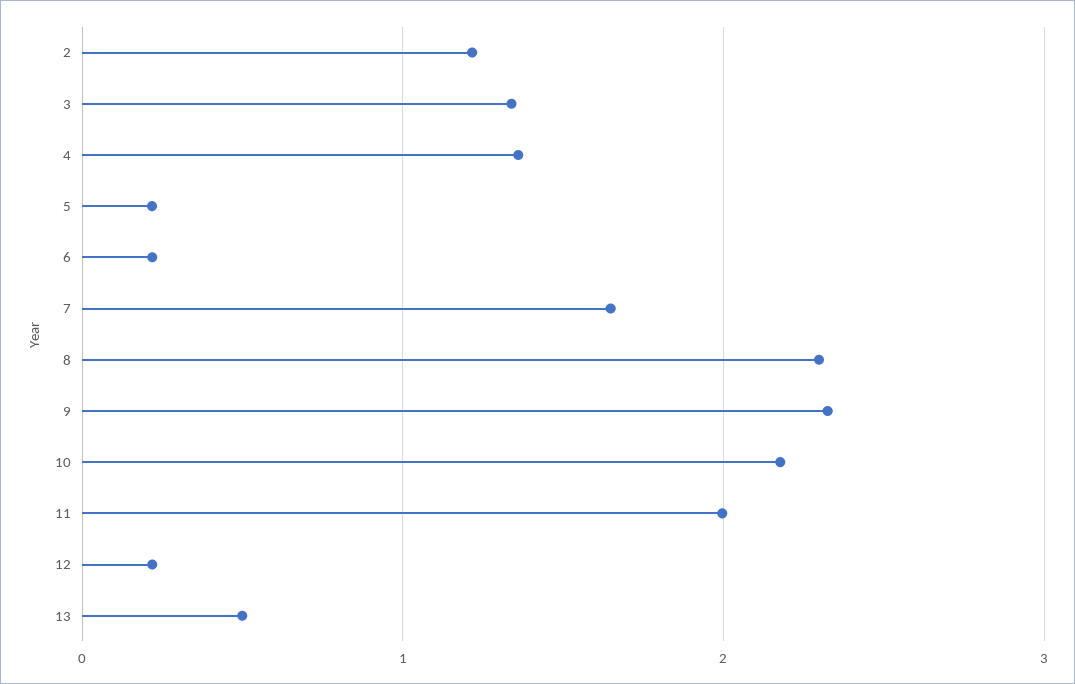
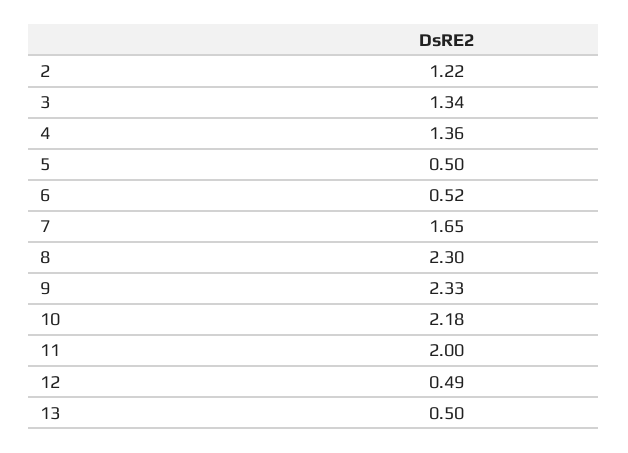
  {
    "2": 1.22,
    "3": 1.34,
    "4": 1.36,
-   "5": 0.2,
+   "5": 0.5,
-   "6": 0.2,
+   "6": 0.52,
    "7": 1.65,
    "8": 2.3,
    "9": 2.33,
    "10": 2.18,
    "11": 2,
-   "12": 0.2,
+   "12": 0.49,
    "13": 0.5
  }

